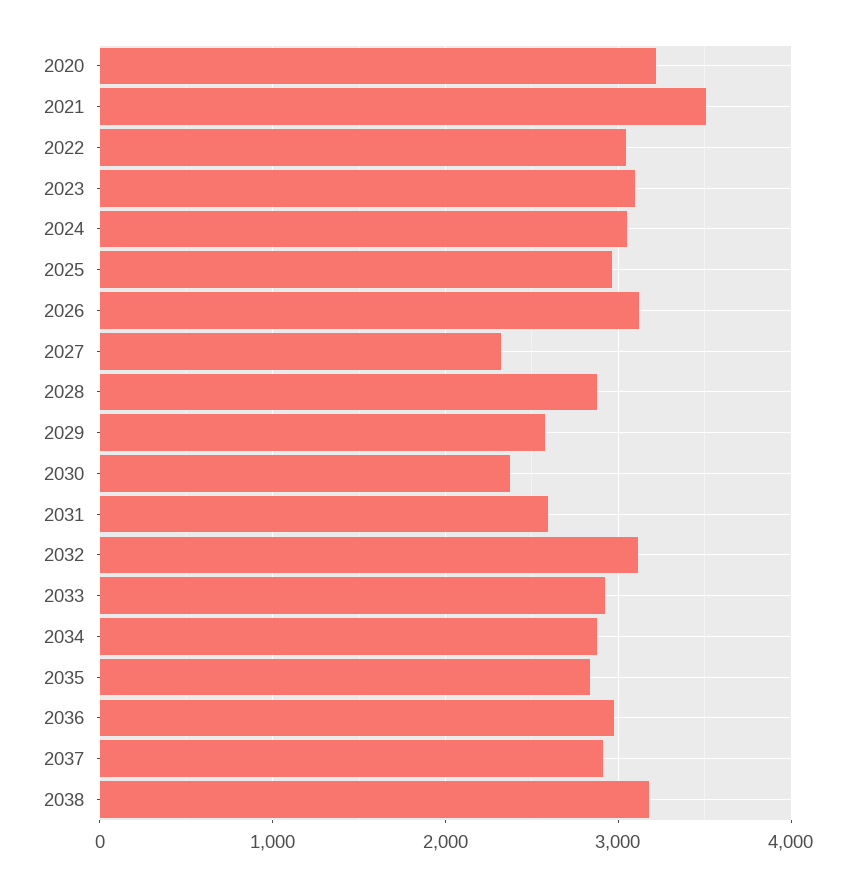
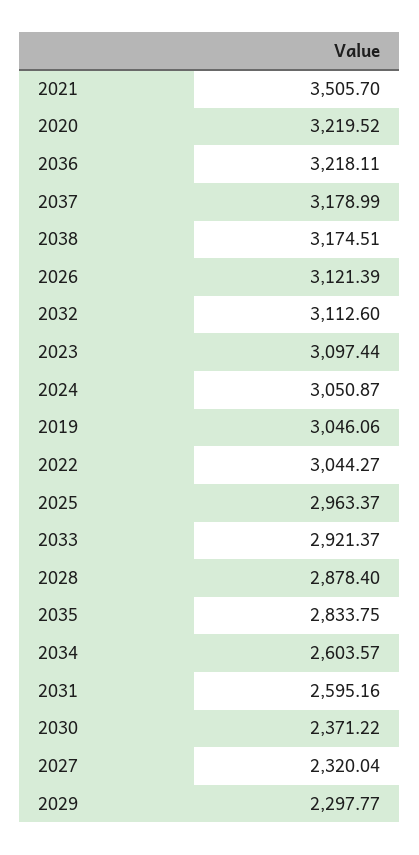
  {
    "2020": 3219.52,
    "2021": 3505.7,
    "2022": 3044.27,
    "2023": 3097.44,
    "2024": 3050.87,
    "2025": 2963.37,
    "2026": 3121.39,
    "2027": 2320.04,
    "2028": 2878.4,
-   "2029": 2600,
+   "2029": 2297.77,
    "2030": 2371.22,
    "2031": 2595.16,
    "2032": 3112.6,
    "2033": 2921.37,
-   "2034": 2900,
+   "2034": 2603.57,
    "2035": 2833.75,
-   "2036": 3000,
+   "2036": 3218.11,
-   "2037": 2900,
+   "2037": 3178.99,
-   "2038": 3174.51
+   "2038": 3174.51,
+   "2019": 3046.06
  }

